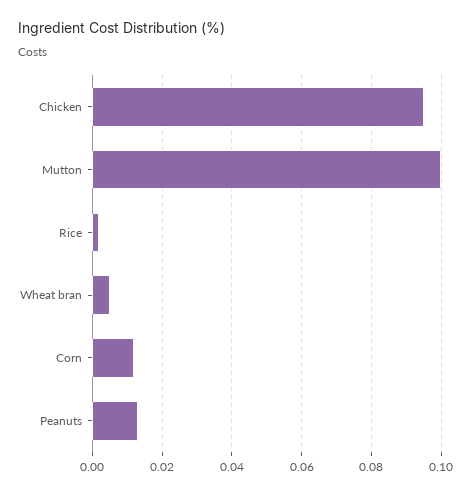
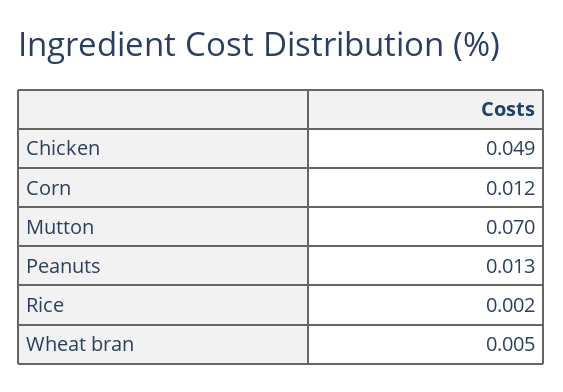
  {
-   "Chicken": 0.095,
+   "Chicken": 0.049,
-   "Mutton": 0.1,
+   "Mutton": 0.07,
    "Rice": 0.002,
    "Wheat bran": 0.005,
    "Corn": 0.012,
    "Peanuts": 0.013
  }

